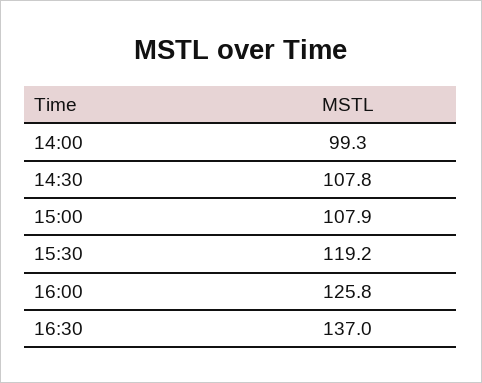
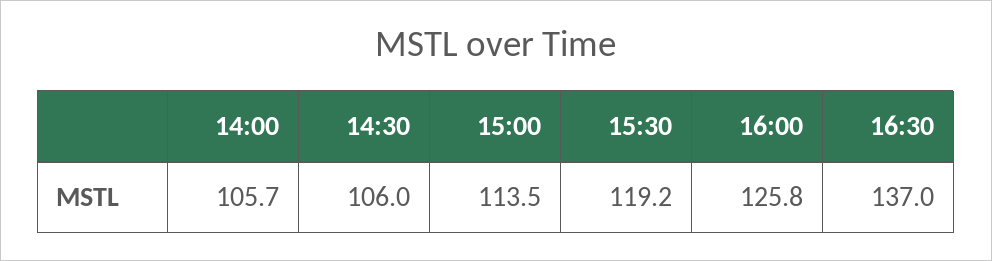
  {
-   "14:00": 99.3,
+   "14:00": 105.7,
-   "14:30": 107.8,
+   "14:30": 106,
-   "15:00": 107.9,
+   "15:00": 113.5,
    "15:30": 119.2,
    "16:00": 125.8,
    "16:30": 137
  }

